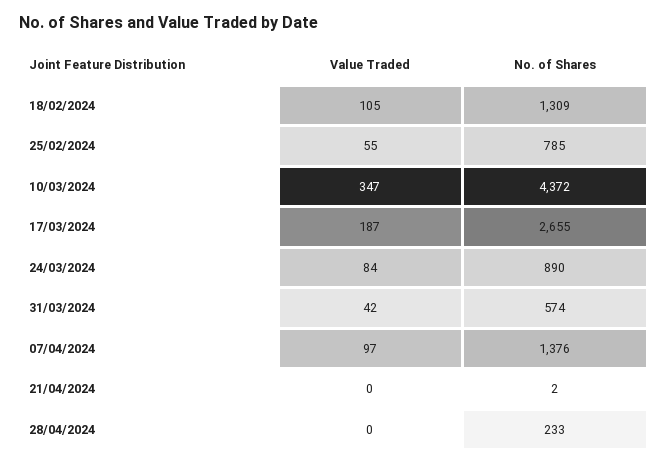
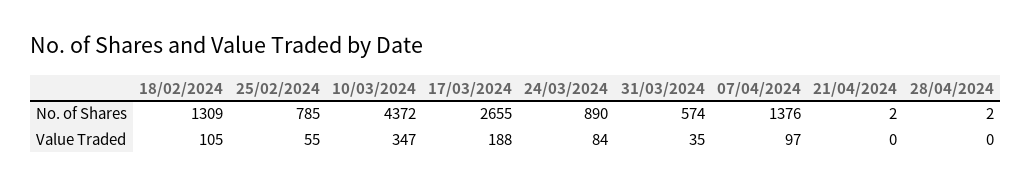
  {
    "Value Traded": {
      "18/02/2024": 105,
      "25/02/2024": 55,
      "10/03/2024": 347,
-     "17/03/2024": 187,
+     "17/03/2024": 188,
      "24/03/2024": 84,
-     "31/03/2024": 42,
+     "31/03/2024": 35,
      "07/04/2024": 97,
      "21/04/2024": 0,
      "28/04/2024": 0
    },
    "No. of Shares": {
      "18/02/2024": 1309,
      "25/02/2024": 785,
      "10/03/2024": 4372,
      "17/03/2024": 2655,
      "24/03/2024": 890,
      "31/03/2024": 574,
      "07/04/2024": 1376,
      "21/04/2024": 2,
-     "28/04/2024": 233
+     "28/04/2024": 2
    }
  }

